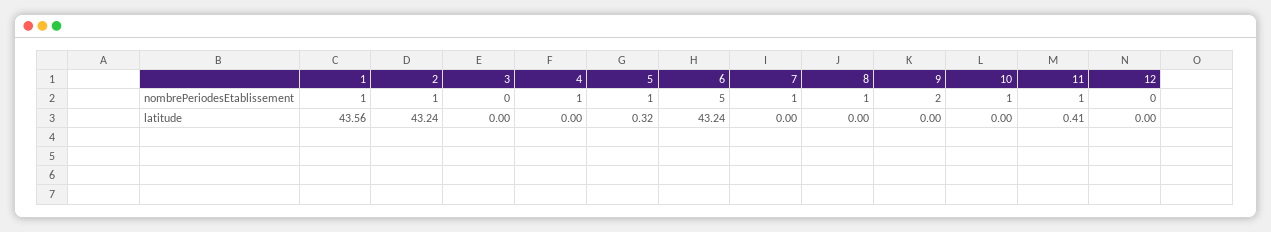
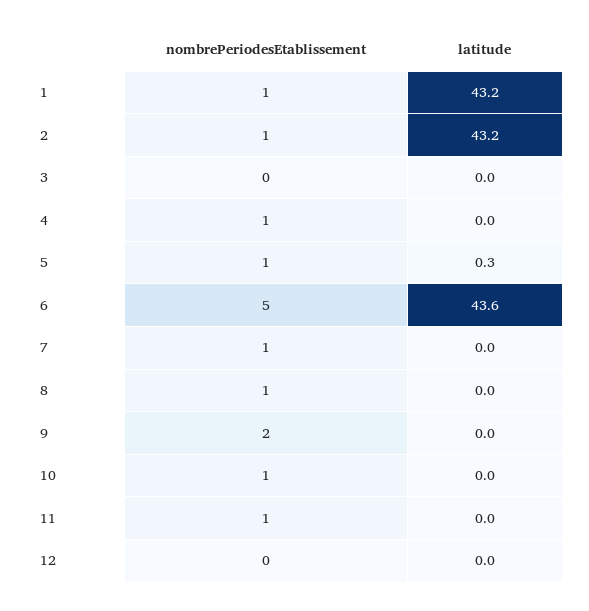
  {
    "1": {
      "nombrePeriodesEtablissement": 1,
-     "latitude": 43.56
+     "latitude": 43.2
    },
    "2": {
      "nombrePeriodesEtablissement": 1,
      "latitude": 43.24
    },
    "3": {
      "nombrePeriodesEtablissement": 0,
      "latitude": 0
    },
    "4": {
      "nombrePeriodesEtablissement": 1,
      "latitude": 0
    },
    "5": {
      "nombrePeriodesEtablissement": 1,
      "latitude": 0.32
    },
    "6": {
      "nombrePeriodesEtablissement": 5,
-     "latitude": 43.24
+     "latitude": 43.6
    },
    "7": {
      "nombrePeriodesEtablissement": 1,
      "latitude": 0
    },
    "8": {
      "nombrePeriodesEtablissement": 1,
      "latitude": 0
    },
    "9": {
      "nombrePeriodesEtablissement": 2,
      "latitude": 0
    },
    "10": {
      "nombrePeriodesEtablissement": 1,
      "latitude": 0
    },
    "11": {
      "nombrePeriodesEtablissement": 1,
-     "latitude": 0.41
+     "latitude": 0
    },
    "12": {
      "nombrePeriodesEtablissement": 0,
      "latitude": 0
    }
  }

